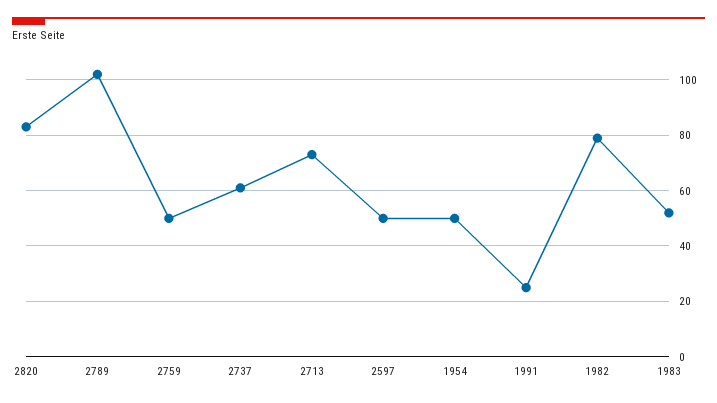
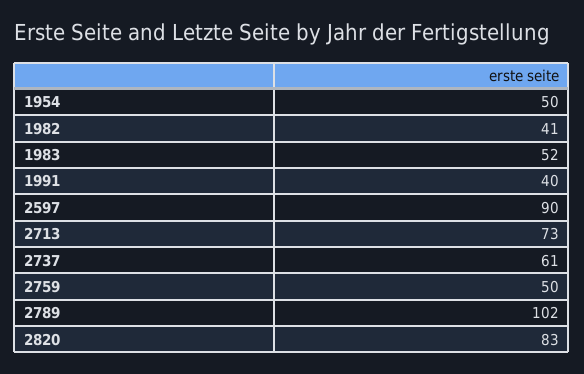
  {
    "2820": 83,
    "2789": 102,
    "2759": 50,
    "2737": 61,
    "2713": 73,
-   "2597": 50,
+   "2597": 90,
    "1954": 50,
-   "1991": 25,
+   "1991": 40,
-   "1982": 80,
+   "1982": 41,
    "1983": 52
  }

